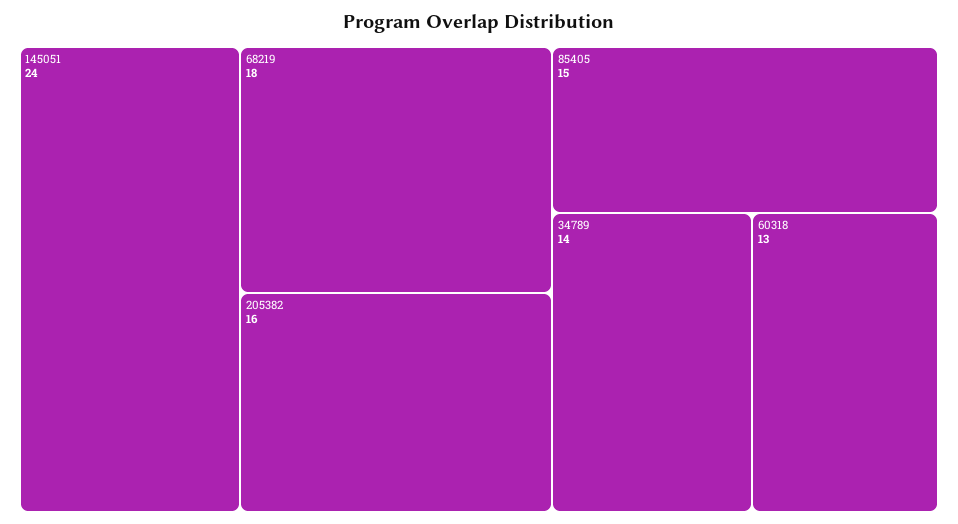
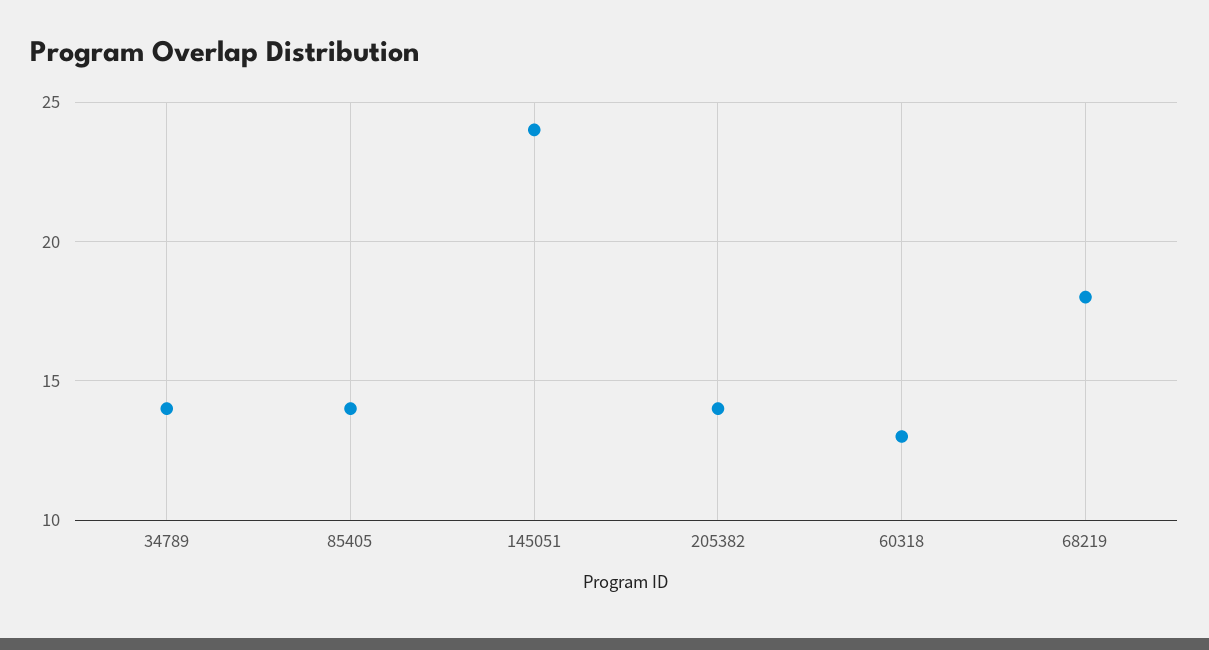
  {
    "145051": 24,
    "68219": 18,
-   "205382": 16,
+   "205382": 14,
-   "85405": 15,
+   "85405": 14,
    "34789": 14,
    "60318": 13
  }

